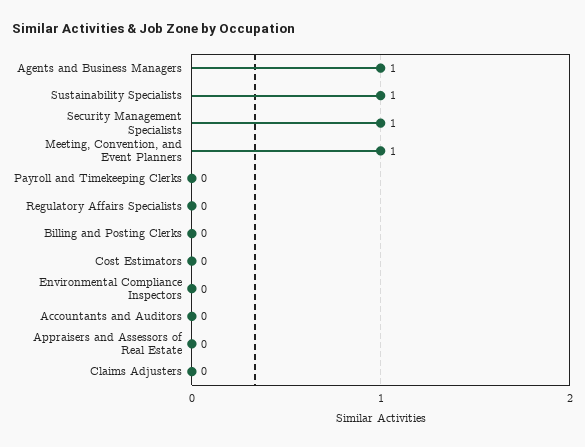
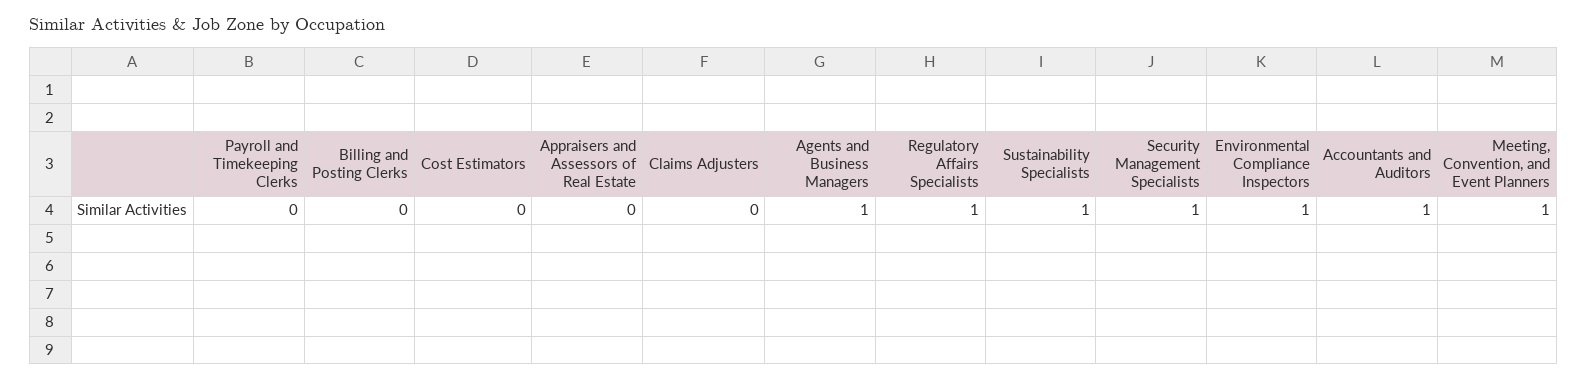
  {
    "Agents and Business Managers": 1,
    "Sustainability Specialists": 1,
    "Security Management Specialists": 1,
    "Meeting, Convention, and Event Planners": 1,
    "Payroll and Timekeeping Clerks": 0,
-   "Regulatory Affairs Specialists": 0,
+   "Regulatory Affairs Specialists": 1,
    "Billing and Posting Clerks": 0,
    "Cost Estimators": 0,
-   "Environmental Compliance Inspectors": 0,
+   "Environmental Compliance Inspectors": 1,
-   "Accountants and Auditors": 0,
+   "Accountants and Auditors": 1,
    "Appraisers and Assessors of Real Estate": 0,
    "Claims Adjusters": 0
  }

